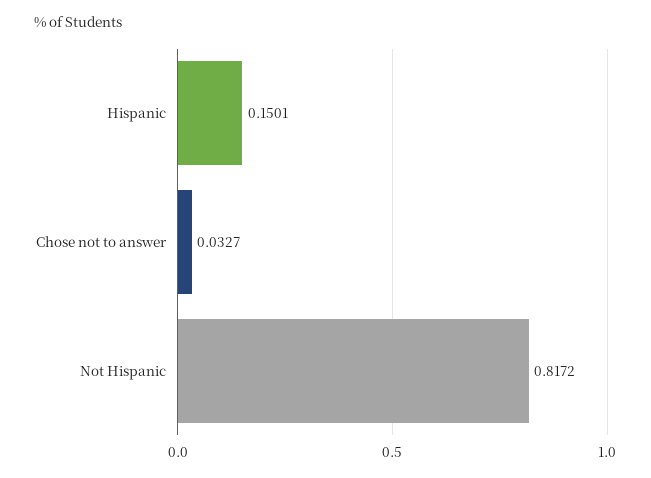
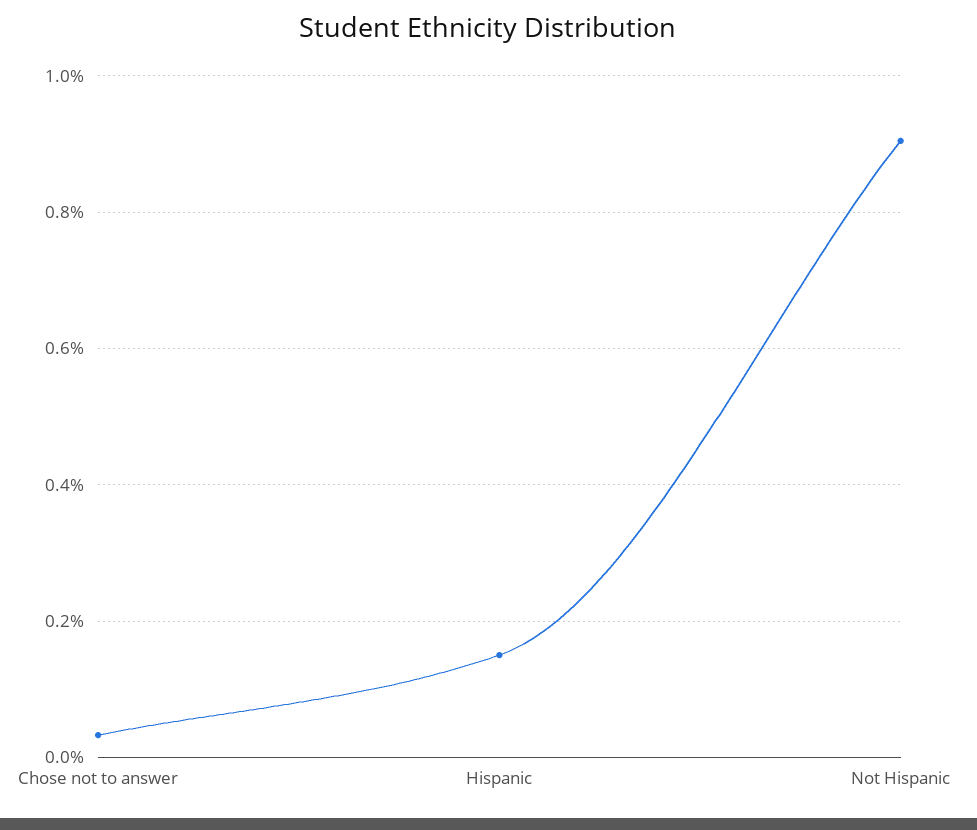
  {
    "Hispanic": 0.1501,
    "Chose not to answer": 0.0327,
-   "Not Hispanic": 0.8172
+   "Not Hispanic": 0.9
  }

